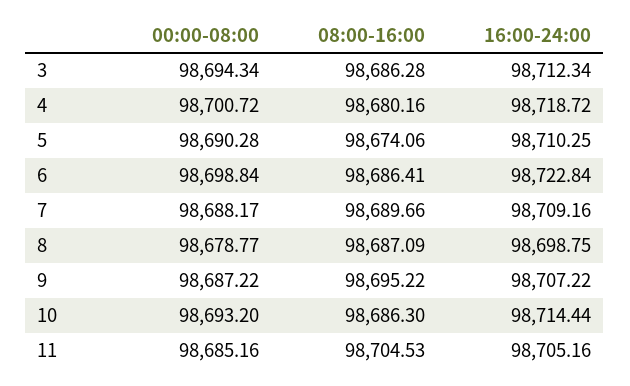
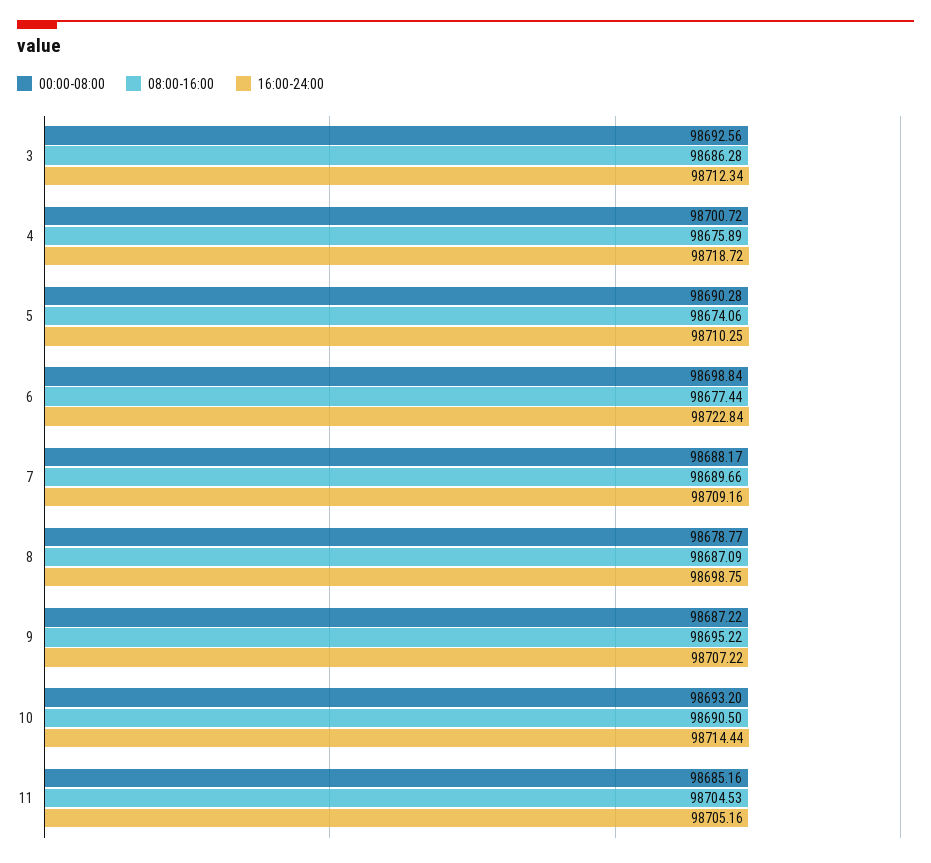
  {
    "00:00-08:00": {
-     "3": 98694.34,
+     "3": 98692.56,
      "4": 98700.72,
      "5": 98690.28,
      "6": 98698.84,
      "7": 98688.17,
      "8": 98678.77,
      "9": 98687.22,
      "10": 98693.2,
      "11": 98685.16
    },
    "08:00-16:00": {
      "3": 98686.28,
-     "4": 98680.16,
+     "4": 98675.89,
      "5": 98674.06,
-     "6": 98686.41,
+     "6": 98677.44,
      "7": 98689.66,
      "8": 98687.09,
      "9": 98695.22,
-     "10": 98686.3,
+     "10": 98690.5,
      "11": 98704.53
    },
    "16:00-24:00": {
      "3": 98712.34,
      "4": 98718.72,
      "5": 98710.25,
      "6": 98722.84,
      "7": 98709.16,
      "8": 98698.75,
      "9": 98707.22,
      "10": 98714.44,
      "11": 98705.16
    }
  }

